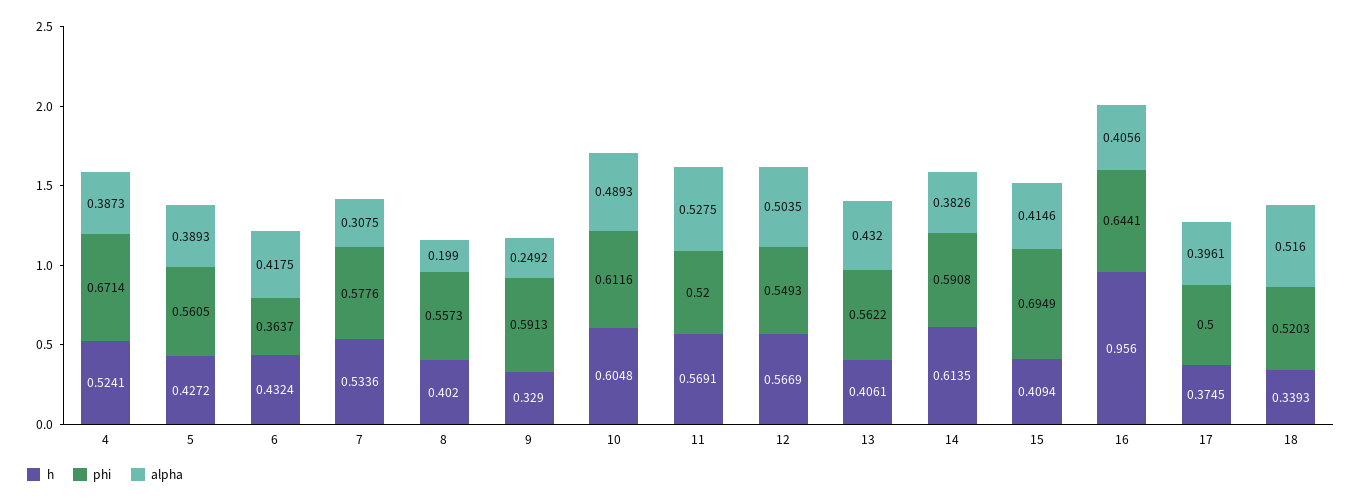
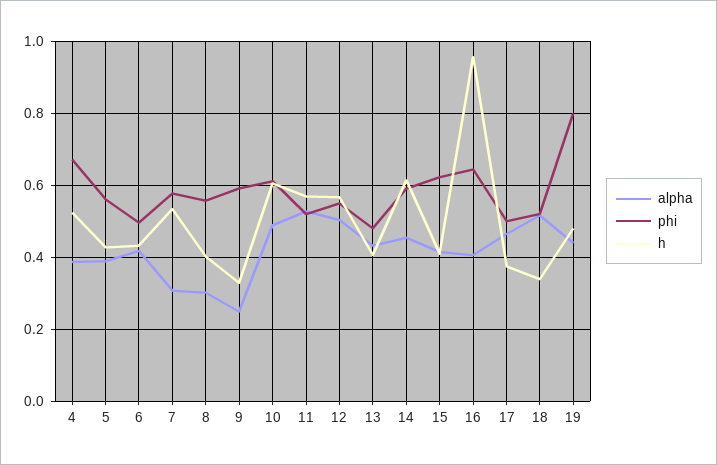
  {
    "h": {
      "4": 0.5241,
      "5": 0.4272,
      "6": 0.4324,
      "7": 0.5336,
      "8": 0.402,
      "9": 0.329,
      "10": 0.6048,
      "11": 0.5691,
      "12": 0.5669,
      "13": 0.4061,
      "14": 0.6135,
      "15": 0.4094,
      "16": 0.956,
      "17": 0.3745,
-     "18": 0.3393
+     "18": 0.3393,
+     "19": 0.48
    },
    "phi": {
      "4": 0.6714,
      "5": 0.5605,
-     "6": 0.3637,
+     "6": 0.5,
      "7": 0.5776,
      "8": 0.5573,
      "9": 0.5913,
      "10": 0.6116,
      "11": 0.52,
      "12": 0.5493,
-     "13": 0.5622,
+     "13": 0.48,
      "14": 0.5908,
-     "15": 0.6949,
+     "15": 0.62,
      "16": 0.6441,
      "17": 0.5,
-     "18": 0.5203
+     "18": 0.5203,
+     "19": 0.8
    },
    "alpha": {
      "4": 0.3873,
      "5": 0.3893,
      "6": 0.4175,
      "7": 0.3075,
-     "8": 0.199,
+     "8": 0.3,
      "9": 0.2492,
      "10": 0.4893,
      "11": 0.5275,
      "12": 0.5035,
      "13": 0.432,
-     "14": 0.3826,
+     "14": 0.46,
      "15": 0.4146,
      "16": 0.4056,
-     "17": 0.3961,
+     "17": 0.46,
-     "18": 0.516
+     "18": 0.516,
+     "19": 0.44
    }
  }

